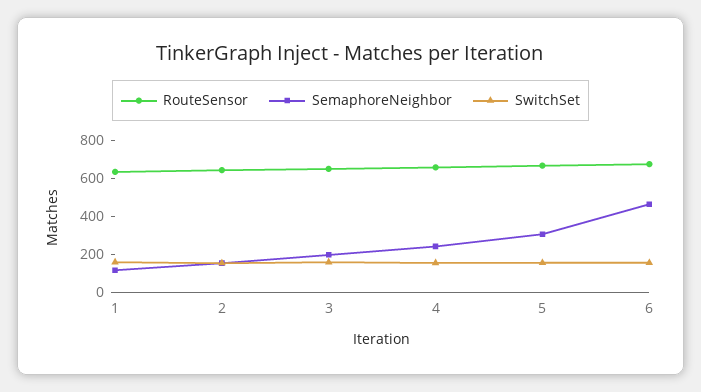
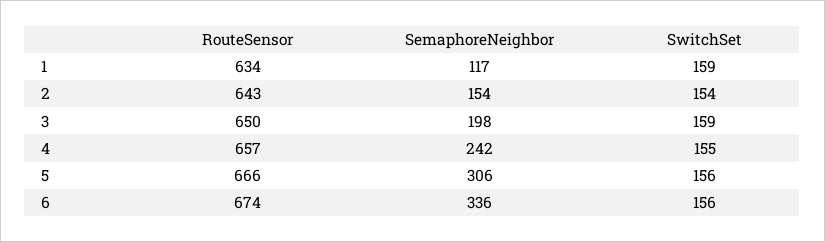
  {
    "RouteSensor": {
      "1": 634,
      "2": 643,
      "3": 650,
      "4": 657,
      "5": 666,
      "6": 674
    },
    "SemaphoreNeighbor": {
      "1": 117,
      "2": 154,
      "3": 198,
      "4": 242,
      "5": 306,
-     "6": 450
+     "6": 336
    },
    "SwitchSet": {
      "1": 159,
      "2": 154,
      "3": 159,
      "4": 155,
      "5": 156,
      "6": 156
    }
  }

